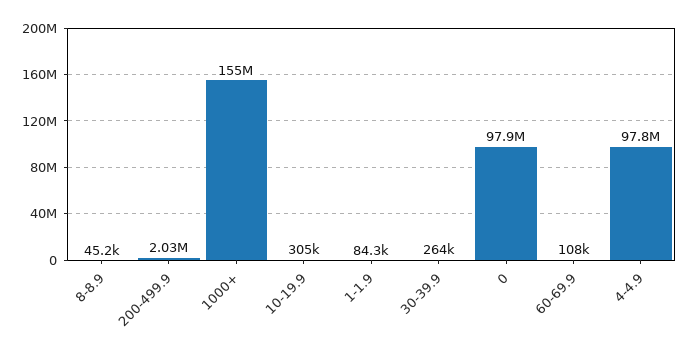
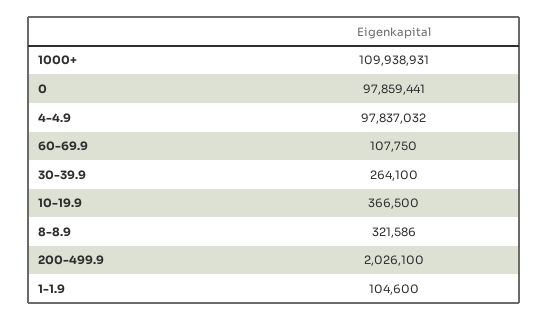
  {
-   "8-8.9": 45200,
+   "8-8.9": 321586,
    "200-499.9": 2026100,
-   "1000+": 155000000,
+   "1000+": 109938931,
-   "10-19.9": 305000,
+   "10-19.9": 366500,
-   "1-1.9": 84300,
+   "1-1.9": 104600,
    "30-39.9": 264100,
    "0": 97859441,
    "60-69.9": 107750,
    "4-4.9": 97837032
  }

